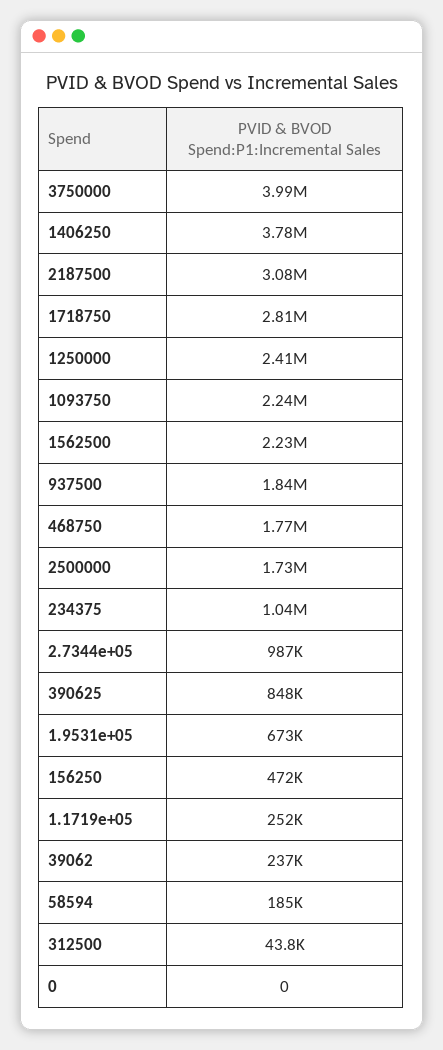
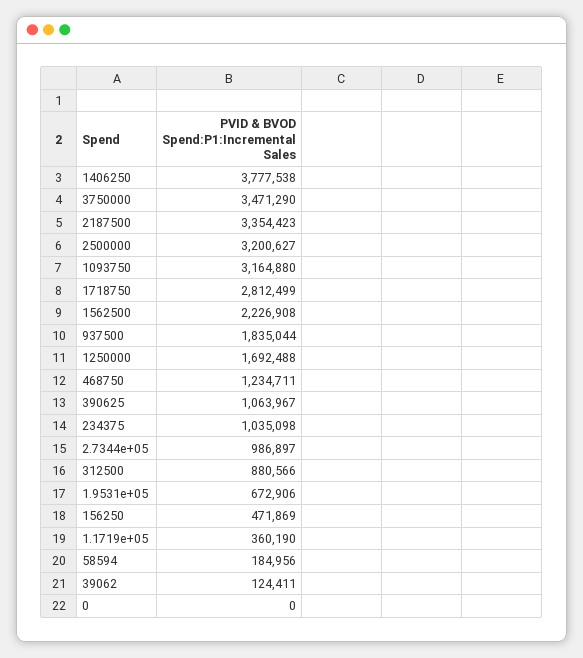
  {
-   "3750000": 3990000,
+   "3750000": 3471290,
    "1406250": 3777538,
-   "2187500": 3080000,
+   "2187500": 3354423,
    "1718750": 2812499,
-   "1250000": 2410000,
+   "1250000": 1692488,
-   "1093750": 2240000,
+   "1093750": 3164880,
    "1562500": 2226908,
    "937500": 1835044,
-   "468750": 1770000,
+   "468750": 1234711,
-   "2500000": 1730000,
+   "2500000": 3200627,
    "234375": 1035098,
    "2.7344e+05": 986897,
-   "390625": 848000,
+   "390625": 1063967,
    "1.9531e+05": 672906,
    "156250": 471869,
-   "1.1719e+05": 252000,
+   "1.1719e+05": 360190,
-   "39062": 237000,
+   "39062": 124411,
    "58594": 184956,
-   "312500": 43800,
+   "312500": 880566,
    "0": 0
  }

